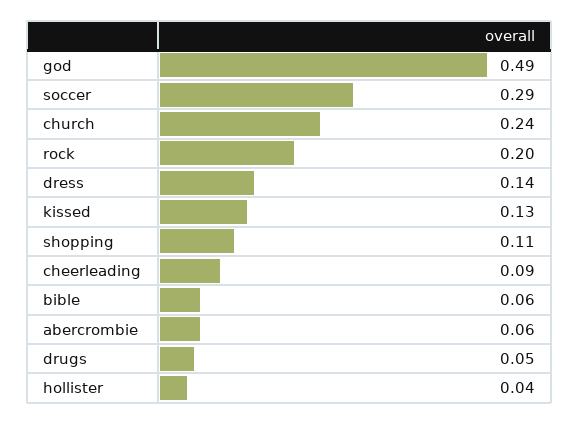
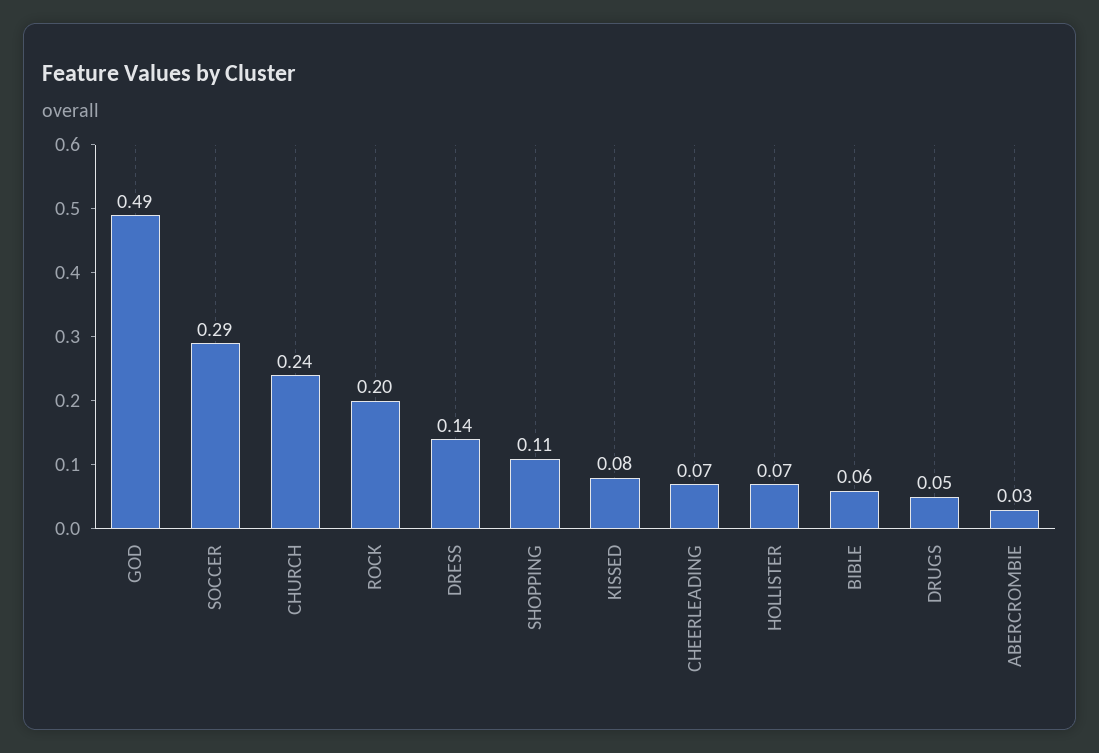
  {
    "god": 0.49,
    "soccer": 0.29,
    "church": 0.24,
    "rock": 0.2,
    "dress": 0.14,
-   "kissed": 0.13,
+   "kissed": 0.08,
    "shopping": 0.11,
-   "cheerleading": 0.09,
+   "cheerleading": 0.07,
    "bible": 0.06,
-   "abercrombie": 0.06,
+   "abercrombie": 0.03,
    "drugs": 0.05,
-   "hollister": 0.04
+   "hollister": 0.07
  }

